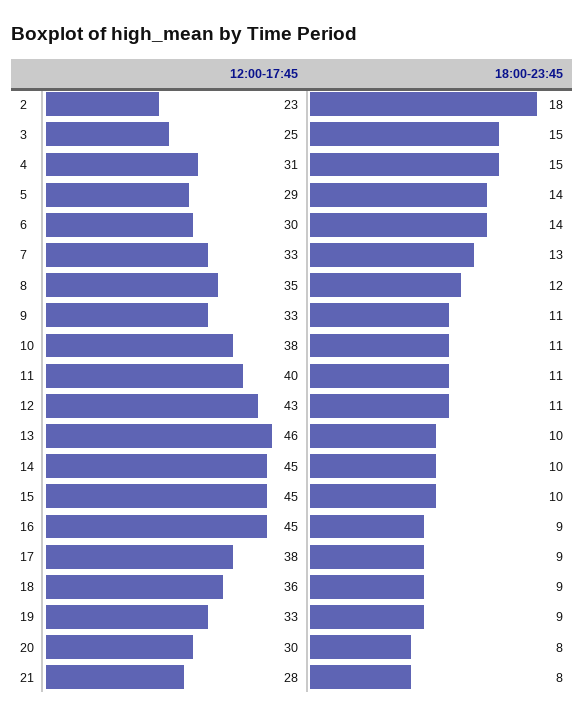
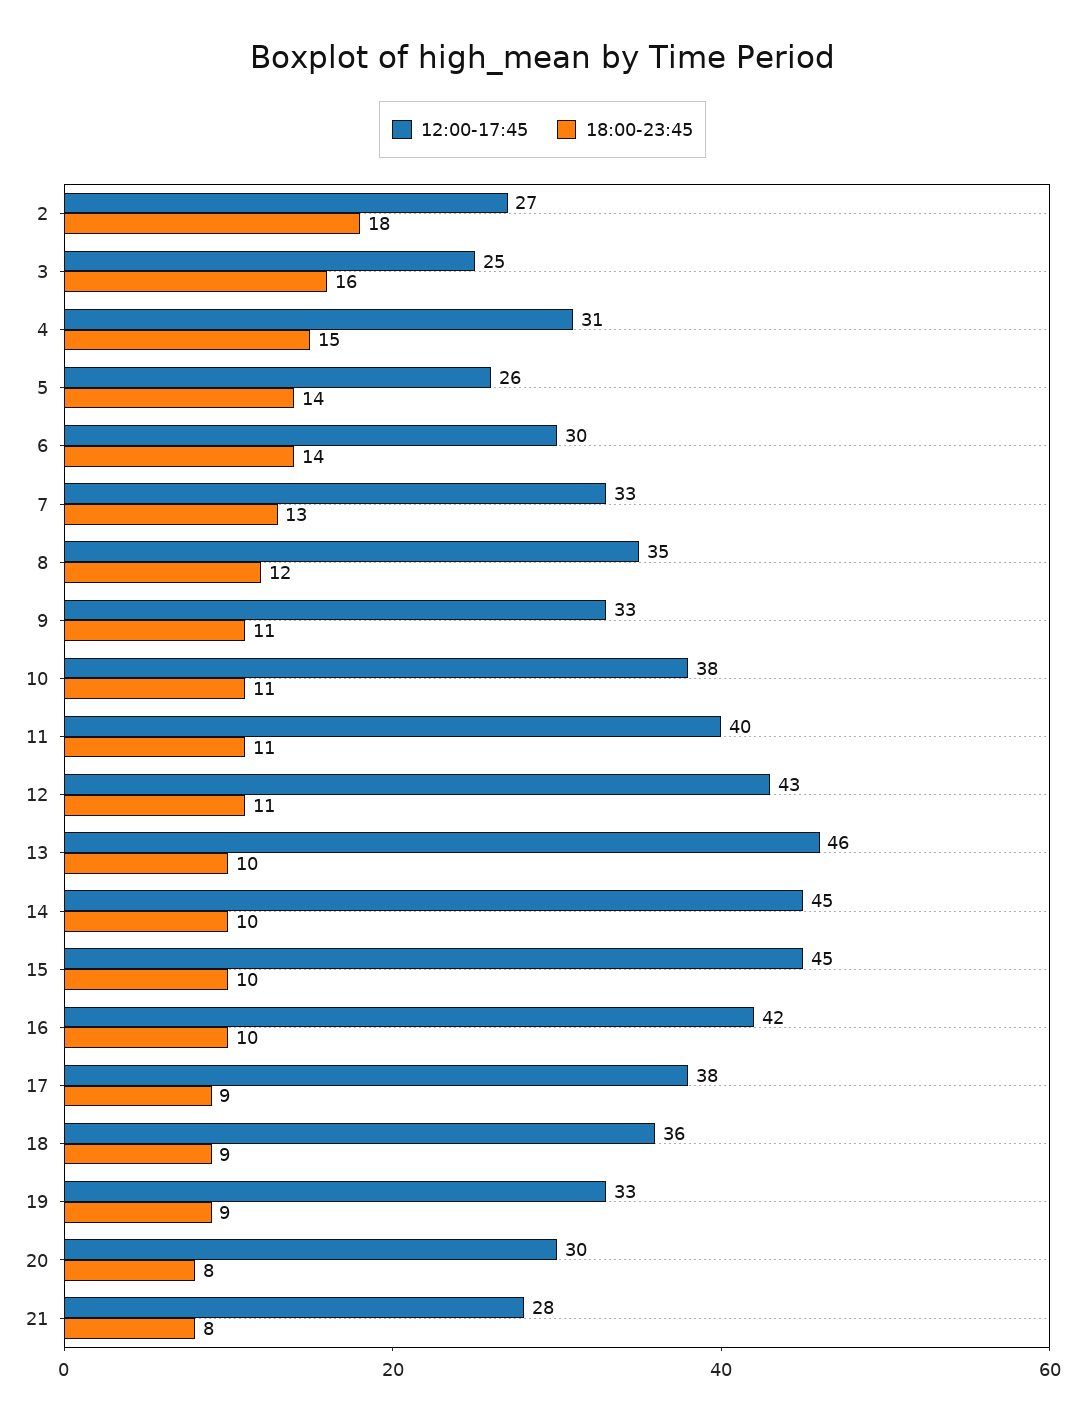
  {
    "12:00-17:45": {
-     "2": 23,
+     "2": 27,
      "3": 25,
      "4": 31,
-     "5": 29,
+     "5": 26,
      "6": 30,
      "7": 33,
      "8": 35,
      "9": 33,
      "10": 38,
      "11": 40,
      "12": 43,
      "13": 46,
      "14": 45,
      "15": 45,
-     "16": 45,
+     "16": 42,
      "17": 38,
      "18": 36,
      "19": 33,
      "20": 30,
      "21": 28
    },
    "18:00-23:45": {
      "2": 18,
-     "3": 15,
+     "3": 16,
      "4": 15,
      "5": 14,
      "6": 14,
      "7": 13,
      "8": 12,
      "9": 11,
      "10": 11,
      "11": 11,
      "12": 11,
      "13": 10,
      "14": 10,
      "15": 10,
-     "16": 9,
+     "16": 10,
      "17": 9,
      "18": 9,
      "19": 9,
      "20": 8,
      "21": 8
    }
  }

